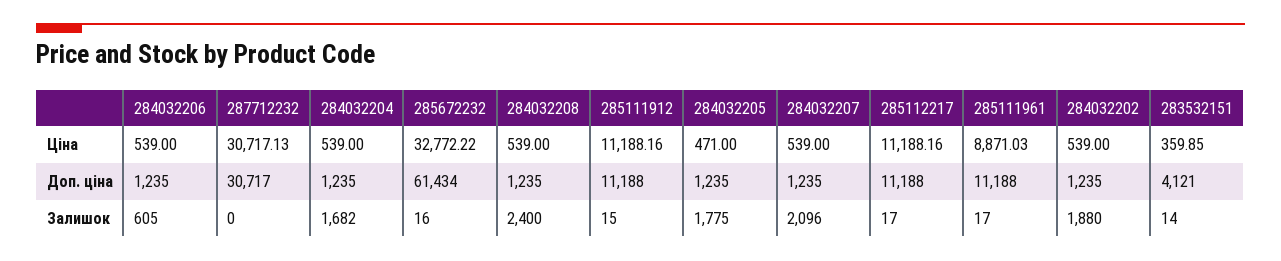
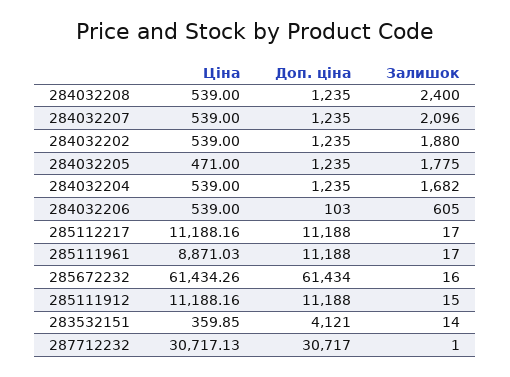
  {
    "284032206": {
      "Ціна": 539,
-     "Доп. ціна": 1235,
+     "Доп. ціна": 103,
      "Залишок": 605
    },
    "287712232": {
      "Ціна": 30717.13,
      "Доп. ціна": 30717,
-     "Залишок": 0
+     "Залишок": 1
    },
    "284032204": {
      "Ціна": 539,
      "Доп. ціна": 1235,
      "Залишок": 1682
    },
    "285672232": {
-     "Ціна": 32772.22,
+     "Ціна": 61434.26,
      "Доп. ціна": 61434,
      "Залишок": 16
    },
    "284032208": {
      "Ціна": 539,
      "Доп. ціна": 1235,
      "Залишок": 2400
    },
    "285111912": {
      "Ціна": 11188.16,
      "Доп. ціна": 11188,
      "Залишок": 15
    },
    "284032205": {
      "Ціна": 471,
      "Доп. ціна": 1235,
      "Залишок": 1775
    },
    "284032207": {
      "Ціна": 539,
      "Доп. ціна": 1235,
      "Залишок": 2096
    },
    "285112217": {
      "Ціна": 11188.16,
      "Доп. ціна": 11188,
      "Залишок": 17
    },
    "285111961": {
      "Ціна": 8871.03,
      "Доп. ціна": 11188,
      "Залишок": 17
    },
    "284032202": {
      "Ціна": 539,
      "Доп. ціна": 1235,
      "Залишок": 1880
    },
    "283532151": {
      "Ціна": 359.85,
      "Доп. ціна": 4121,
      "Залишок": 14
    }
  }

